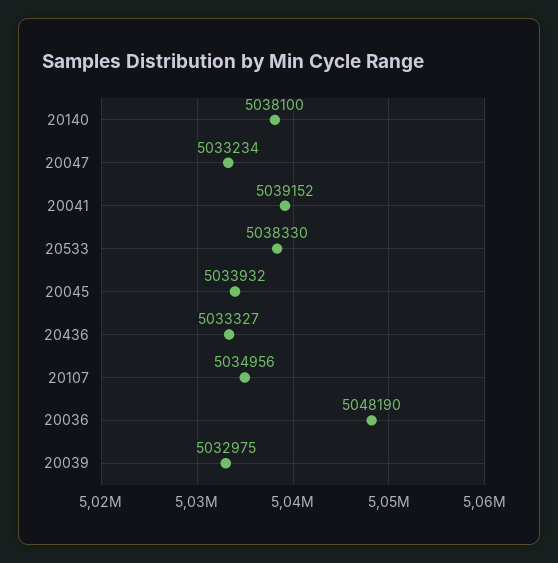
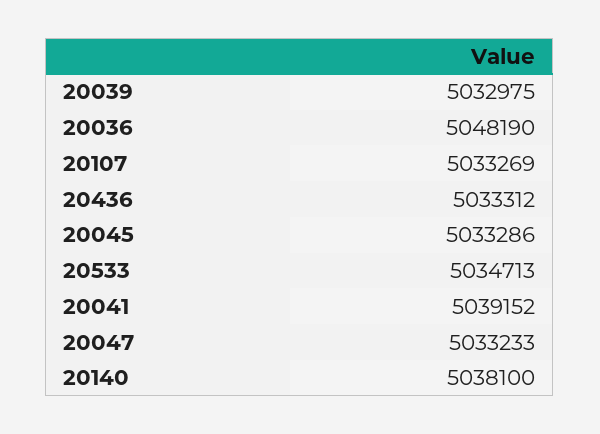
  {
    "20140": 5038100,
-   "20047": 5033234,
+   "20047": 5033233,
    "20041": 5039152,
-   "20533": 5038330,
+   "20533": 5034713,
-   "20045": 5033932,
+   "20045": 5033286,
-   "20436": 5033327,
+   "20436": 5033312,
-   "20107": 5034956,
+   "20107": 5033269,
    "20036": 5048190,
    "20039": 5032975
  }

